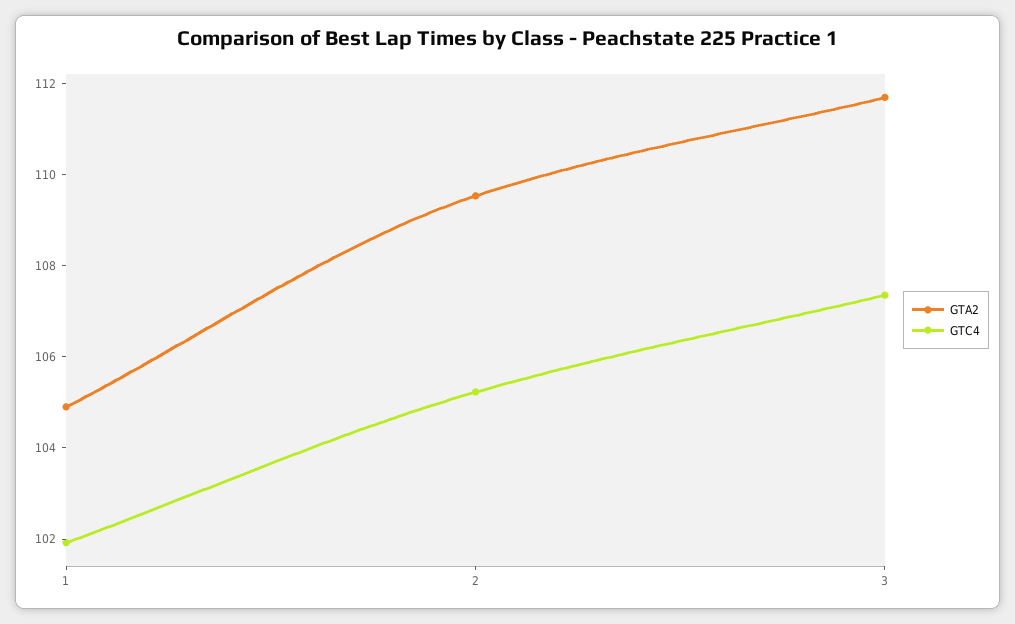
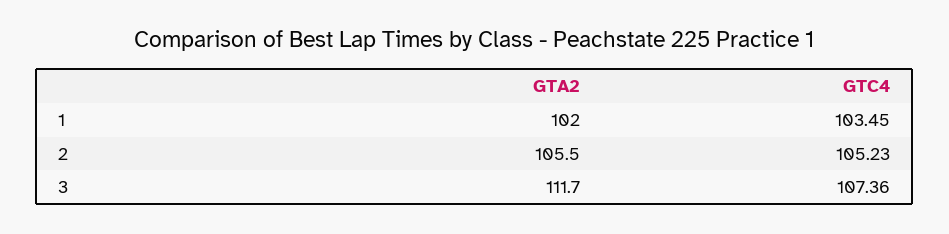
  {
    "GTA2": {
-     "1": 105,
+     "1": 102,
-     "2": 109.5,
+     "2": 105.5,
      "3": 111.7
    },
    "GTC4": {
-     "1": 102,
+     "1": 103.45,
      "2": 105.23,
      "3": 107.36
    }
  }

